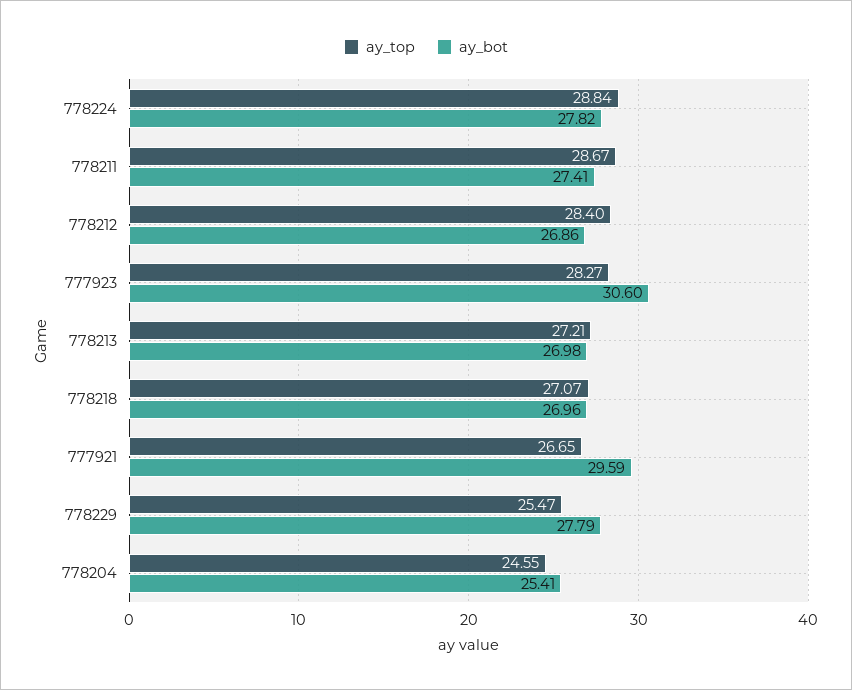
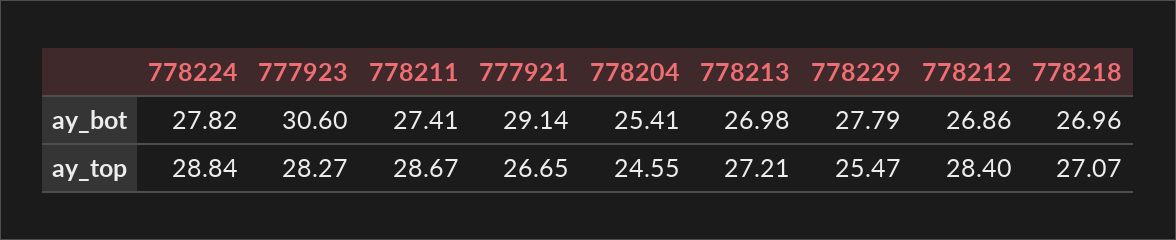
  {
    "ay_top": {
      "778224": 28.84,
      "778211": 28.67,
      "778212": 28.4,
      "777923": 28.27,
      "778213": 27.21,
      "778218": 27.07,
      "777921": 26.65,
      "778229": 25.47,
      "778204": 24.55
    },
    "ay_bot": {
      "778224": 27.82,
      "778211": 27.41,
      "778212": 26.86,
      "777923": 30.6,
      "778213": 26.98,
      "778218": 26.96,
-     "777921": 29.59,
+     "777921": 29.14,
      "778229": 27.79,
      "778204": 25.41
    }
  }

